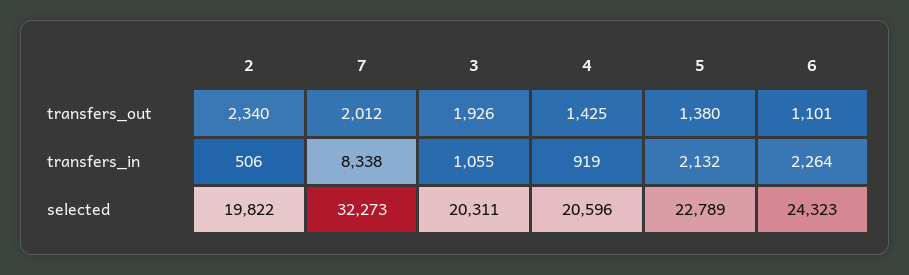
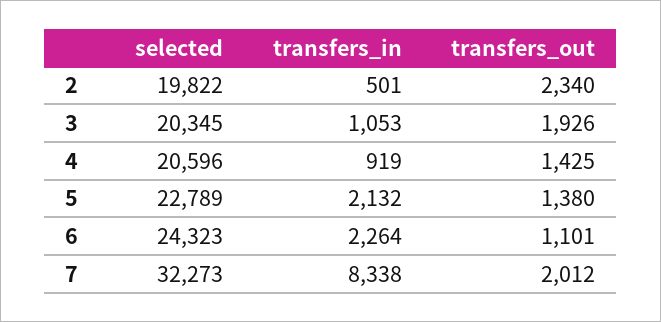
  {
    "2": {
      "transfers_out": 2340,
-     "transfers_in": 506,
+     "transfers_in": 501,
      "selected": 19822
    },
    "7": {
      "transfers_out": 2012,
      "transfers_in": 8338,
      "selected": 32273
    },
    "3": {
      "transfers_out": 1926,
-     "transfers_in": 1055,
+     "transfers_in": 1053,
-     "selected": 20311
+     "selected": 20345
    },
    "4": {
      "transfers_out": 1425,
      "transfers_in": 919,
      "selected": 20596
    },
    "5": {
      "transfers_out": 1380,
      "transfers_in": 2132,
      "selected": 22789
    },
    "6": {
      "transfers_out": 1101,
      "transfers_in": 2264,
      "selected": 24323
    }
  }

